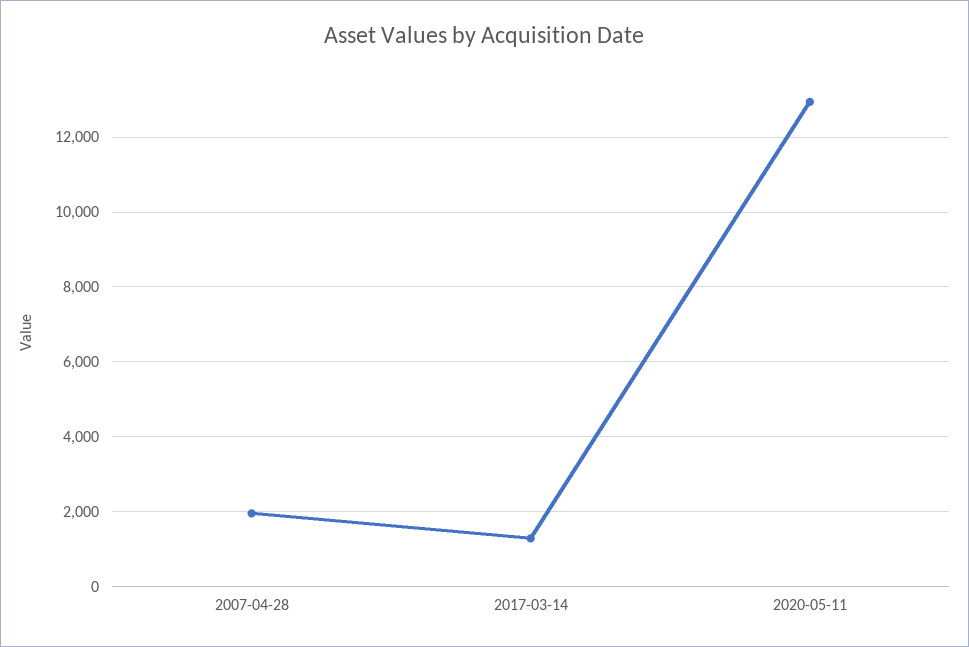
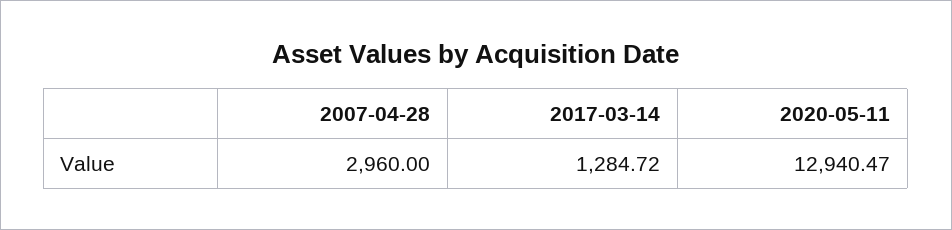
  {
-   "2007-04-28": 2000,
+   "2007-04-28": 2960,
    "2017-03-14": 1284.72,
    "2020-05-11": 12940.47
  }

